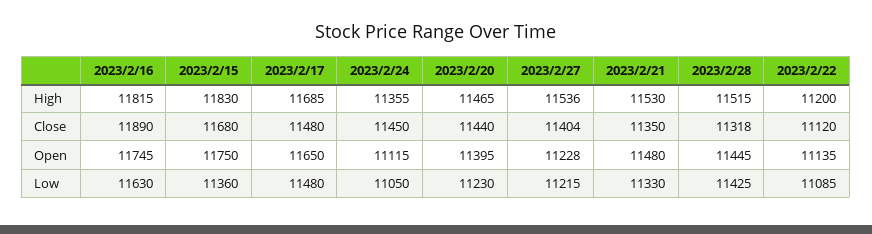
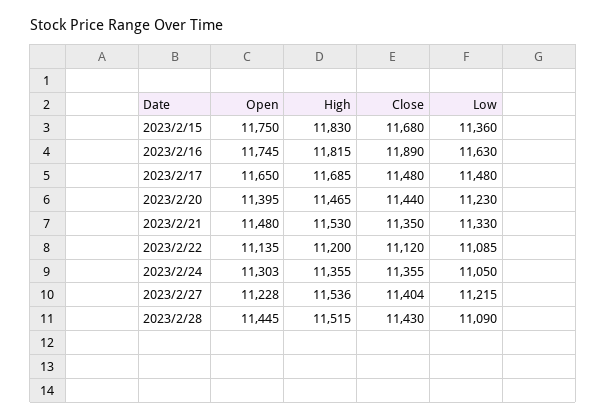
  {
    "2023/2/16": {
      "High": 11815,
      "Close": 11890,
      "Open": 11745,
      "Low": 11630
    },
    "2023/2/15": {
      "High": 11830,
      "Close": 11680,
      "Open": 11750,
      "Low": 11360
    },
    "2023/2/17": {
      "High": 11685,
      "Close": 11480,
      "Open": 11650,
      "Low": 11480
    },
    "2023/2/24": {
      "High": 11355,
-     "Close": 11450,
+     "Close": 11355,
-     "Open": 11115,
+     "Open": 11303,
      "Low": 11050
    },
    "2023/2/20": {
      "High": 11465,
      "Close": 11440,
      "Open": 11395,
      "Low": 11230
    },
    "2023/2/27": {
      "High": 11536,
      "Close": 11404,
      "Open": 11228,
      "Low": 11215
    },
    "2023/2/21": {
      "High": 11530,
      "Close": 11350,
      "Open": 11480,
      "Low": 11330
    },
    "2023/2/28": {
      "High": 11515,
-     "Close": 11318,
+     "Close": 11430,
      "Open": 11445,
-     "Low": 11425
+     "Low": 11090
    },
    "2023/2/22": {
      "High": 11200,
      "Close": 11120,
      "Open": 11135,
      "Low": 11085
    }
  }

